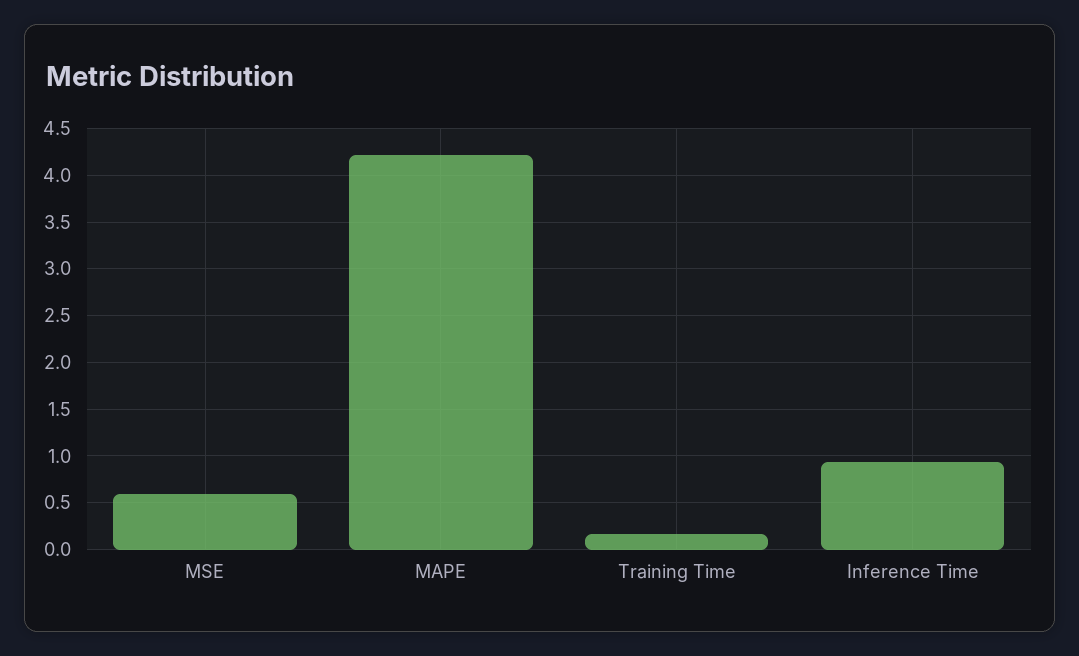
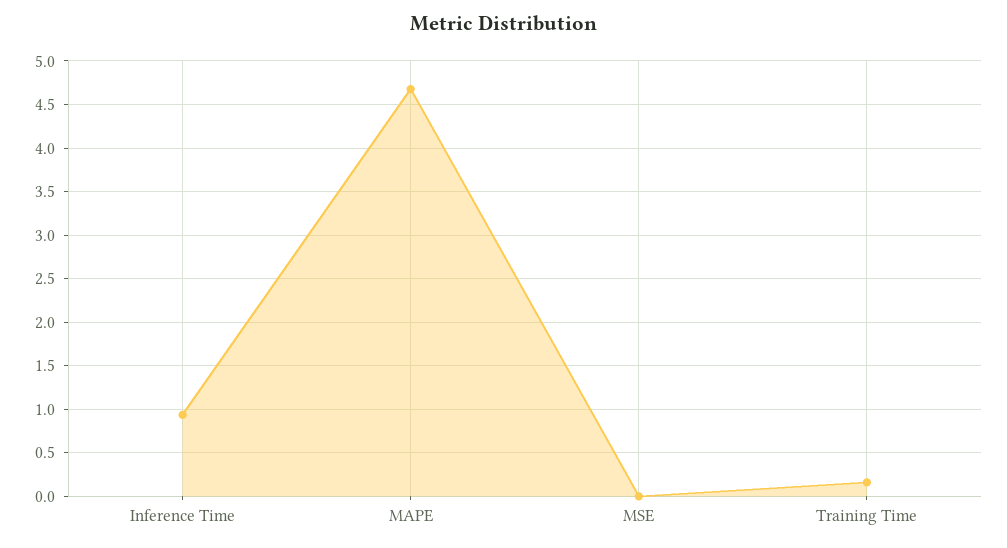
  {
-   "MSE": 0.6,
+   "MSE": 0,
-   "MAPE": 4.2,
+   "MAPE": 4.7,
    "Training Time": 0.2,
    "Inference Time": 0.9
  }

